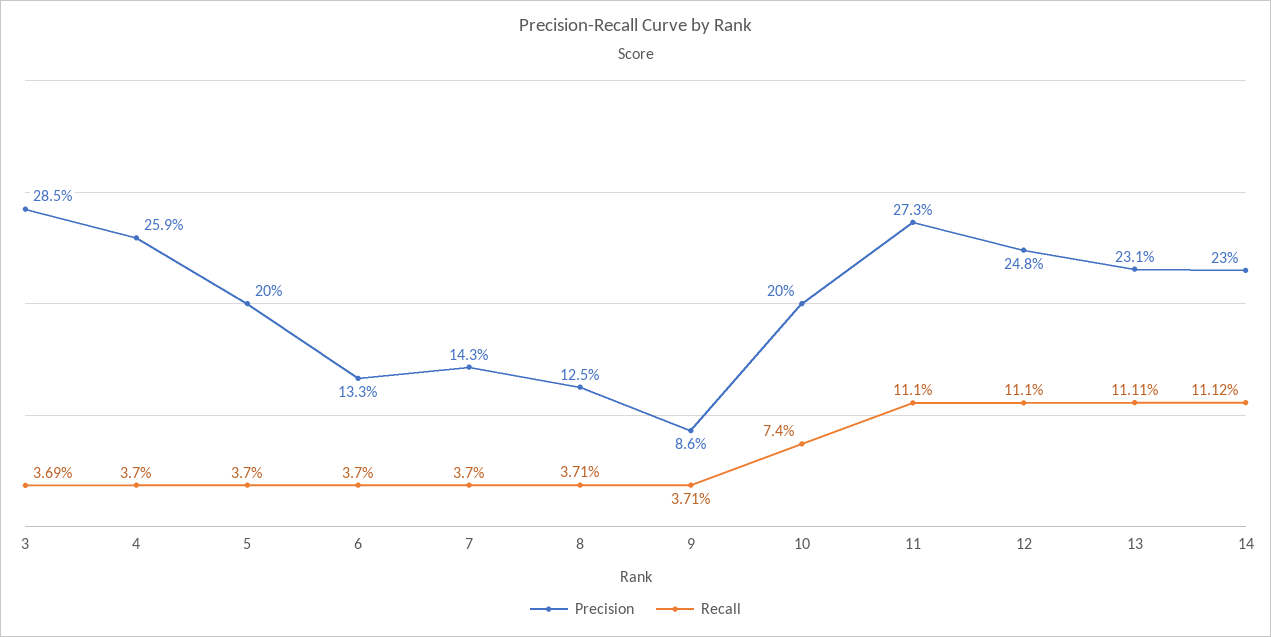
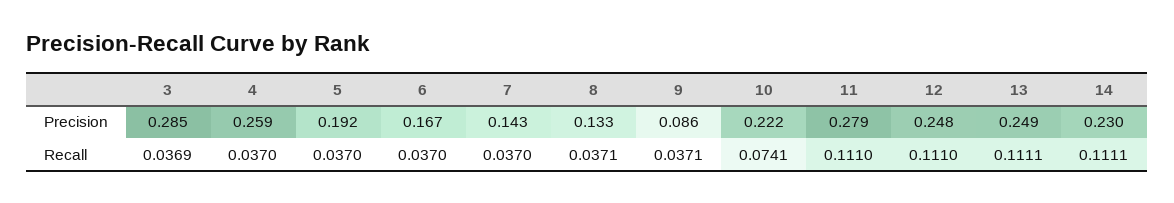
  {
    "Precision": {
      "3": 0.285,
      "4": 0.259,
-     "5": 0.2,
+     "5": 0.192,
-     "6": 0.133,
+     "6": 0.167,
      "7": 0.143,
-     "8": 0.125,
+     "8": 0.133,
      "9": 0.086,
-     "10": 0.2,
+     "10": 0.222,
-     "11": 0.273,
+     "11": 0.279,
      "12": 0.248,
-     "13": 0.231,
+     "13": 0.249,
      "14": 0.23
    },
    "Recall": {
      "3": 0.0369,
      "4": 0.037,
      "5": 0.037,
      "6": 0.037,
      "7": 0.037,
      "8": 0.0371,
      "9": 0.0371,
-     "10": 0.074,
+     "10": 0.0741,
      "11": 0.111,
      "12": 0.111,
      "13": 0.1111,
-     "14": 0.1112
+     "14": 0.1111
    }
  }

